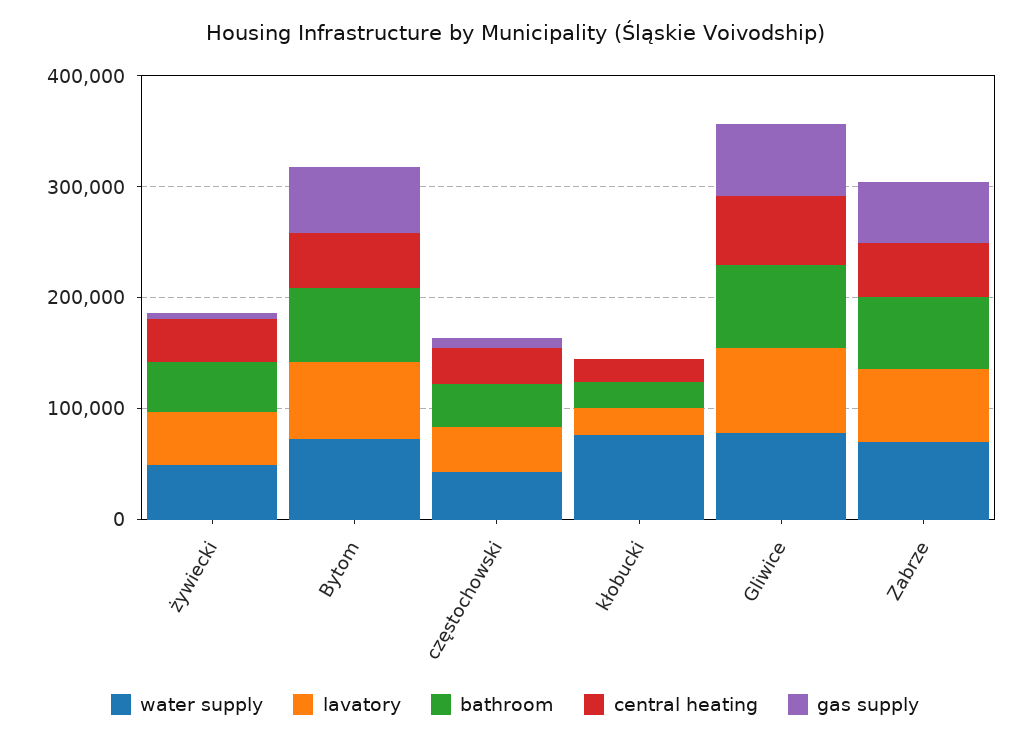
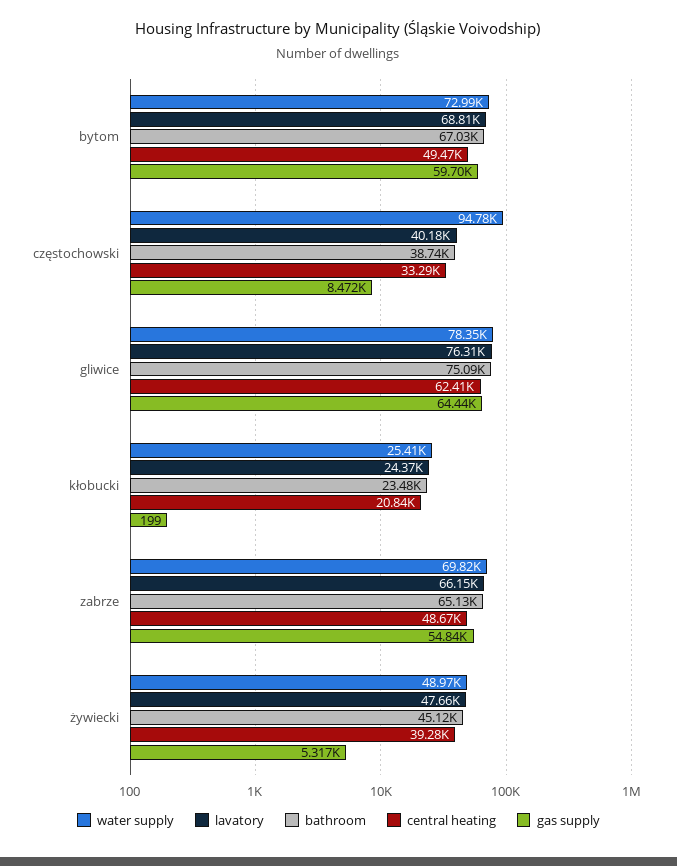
  {
    "water supply": {
      "żywiecki": 48970,
      "Bytom": 72990,
-     "częstochowski": 40000,
+     "częstochowski": 94780,
-     "kłobucki": 80000,
+     "kłobucki": 25410,
      "Gliwice": 78350,
      "Zabrze": 69820
    },
    "lavatory": {
      "żywiecki": 47660,
      "Bytom": 68810,
      "częstochowski": 40180,
      "kłobucki": 24370,
      "Gliwice": 76310,
      "Zabrze": 66150
    },
    "bathroom": {
      "żywiecki": 45120,
      "Bytom": 67030,
      "częstochowski": 38740,
      "kłobucki": 23480,
      "Gliwice": 75090,
      "Zabrze": 65130
    },
    "central heating": {
      "żywiecki": 39280,
      "Bytom": 49470,
      "częstochowski": 33290,
      "kłobucki": 20840,
      "Gliwice": 62410,
      "Zabrze": 48670
    },
    "gas supply": {
      "żywiecki": 5317,
      "Bytom": 59700,
      "częstochowski": 8472,
      "kłobucki": 199,
      "Gliwice": 64440,
      "Zabrze": 54840
    }
  }

